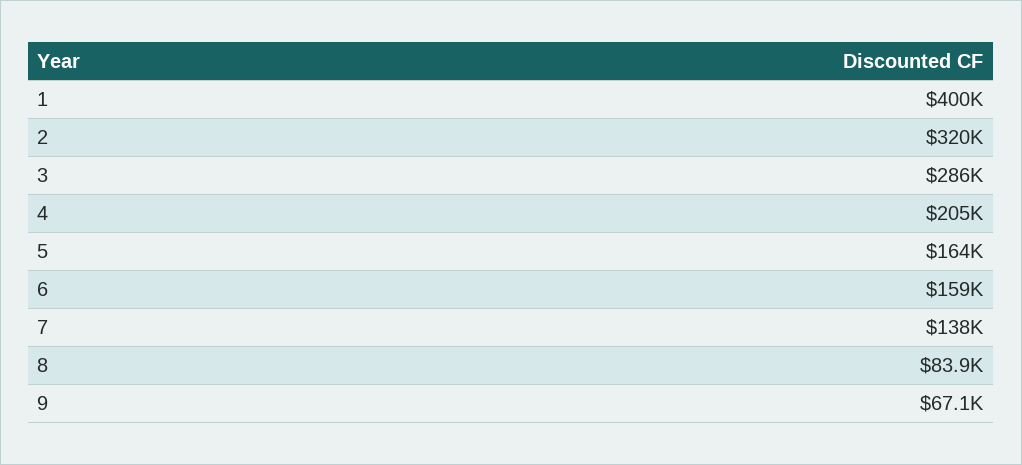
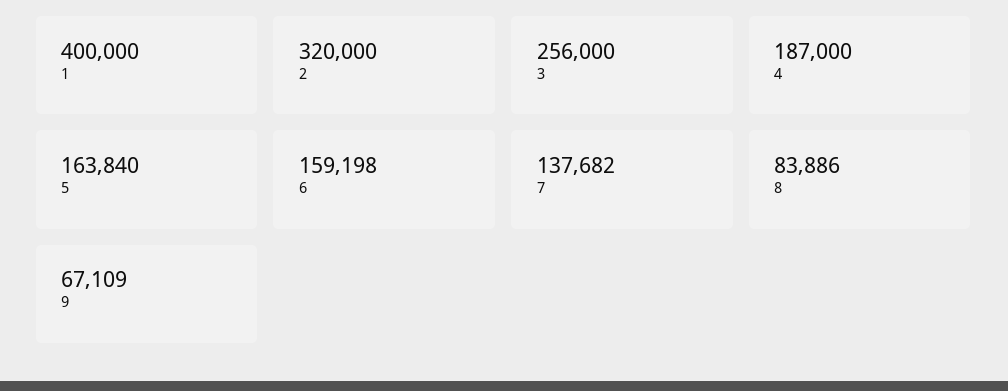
  {
    "1": 400000,
    "2": 320000,
-   "3": 286000,
+   "3": 256000,
-   "4": 205000,
+   "4": 187000,
    "5": 163840,
    "6": 159198,
    "7": 137682,
    "8": 83886,
    "9": 67109
  }

